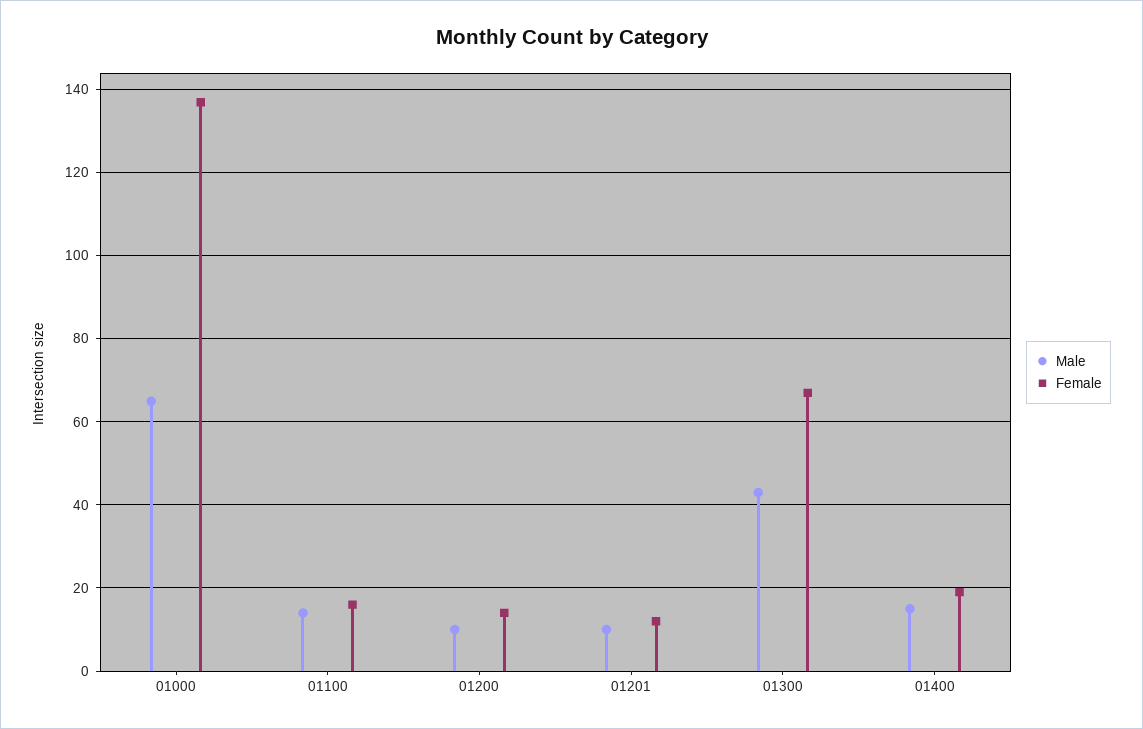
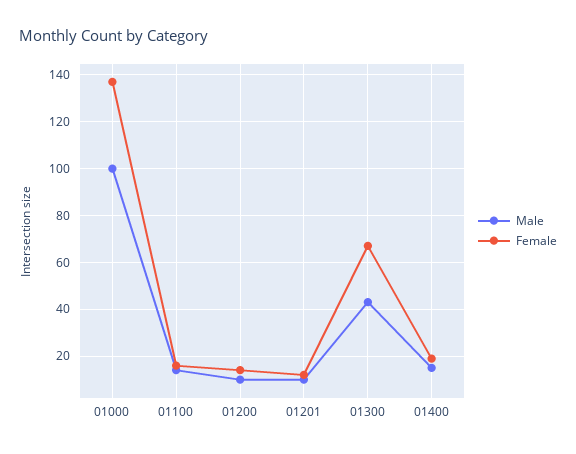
  {
    "Male": {
-     "01000": 65,
+     "01000": 100,
      "01100": 15,
      "01200": 10,
      "01201": 10,
      "01300": 45,
      "01400": 15
    },
    "Female": {
      "01000": 135,
      "01100": 15,
      "01200": 15,
      "01201": 10,
      "01300": 65,
      "01400": 20
    }
  }

